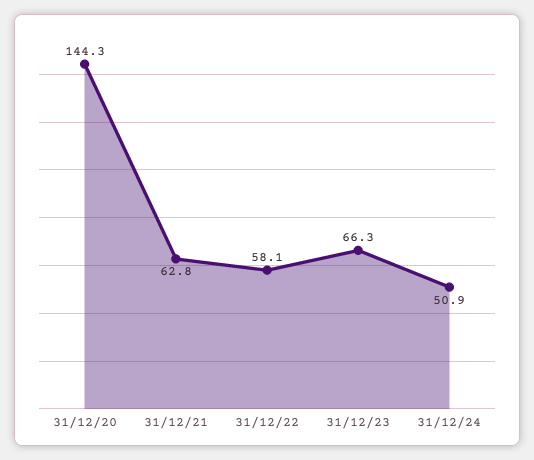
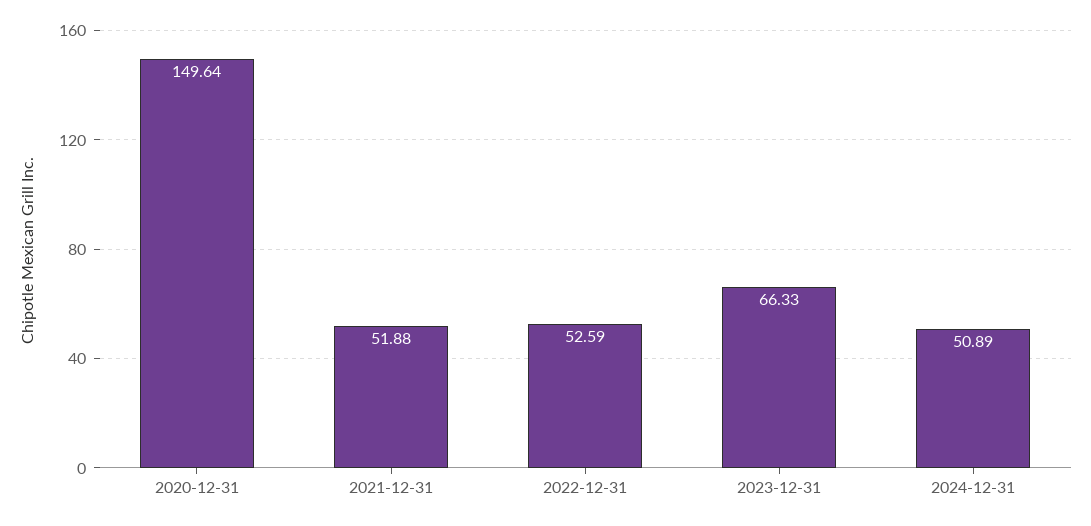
  {
-   "31/12/20": 144.3,
+   "31/12/20": 149.64,
-   "31/12/21": 62.8,
+   "31/12/21": 51.88,
-   "31/12/22": 58.1,
+   "31/12/22": 52.59,
    "31/12/23": 66.33,
    "31/12/24": 50.89
  }

